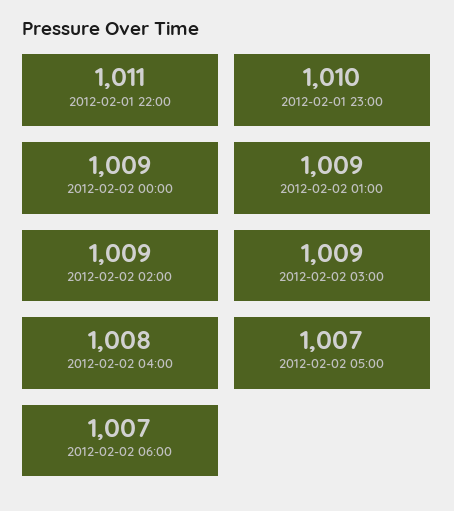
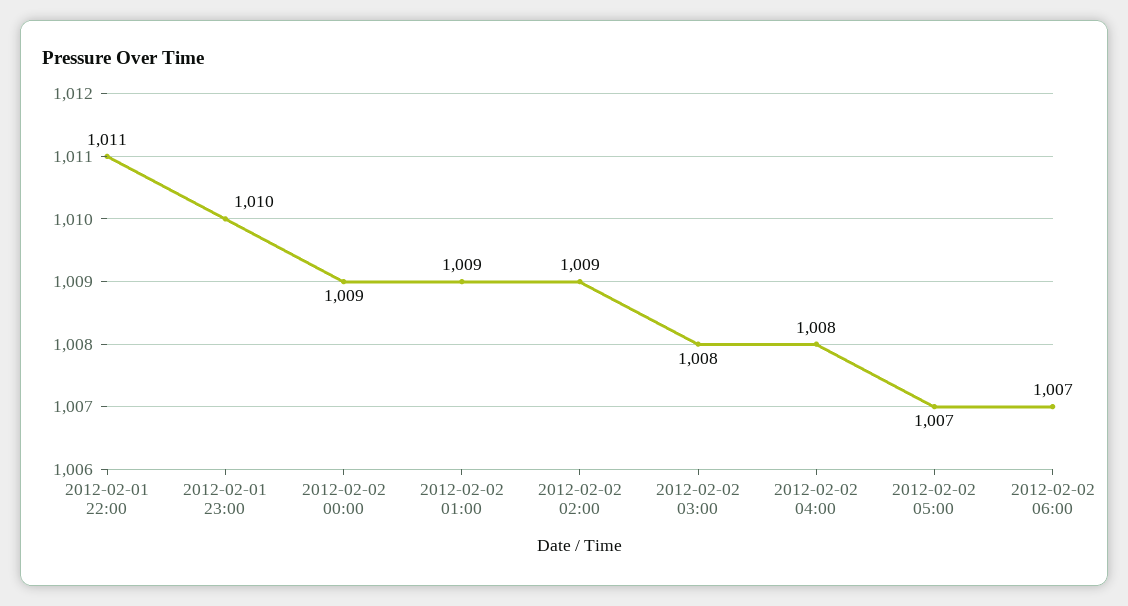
  {
    "2012-02-01 22:00": 1011,
    "2012-02-01 23:00": 1010,
    "2012-02-02 00:00": 1009,
    "2012-02-02 01:00": 1009,
    "2012-02-02 02:00": 1009,
-   "2012-02-02 03:00": 1009,
+   "2012-02-02 03:00": 1008,
    "2012-02-02 04:00": 1008,
    "2012-02-02 05:00": 1007,
    "2012-02-02 06:00": 1007
  }

